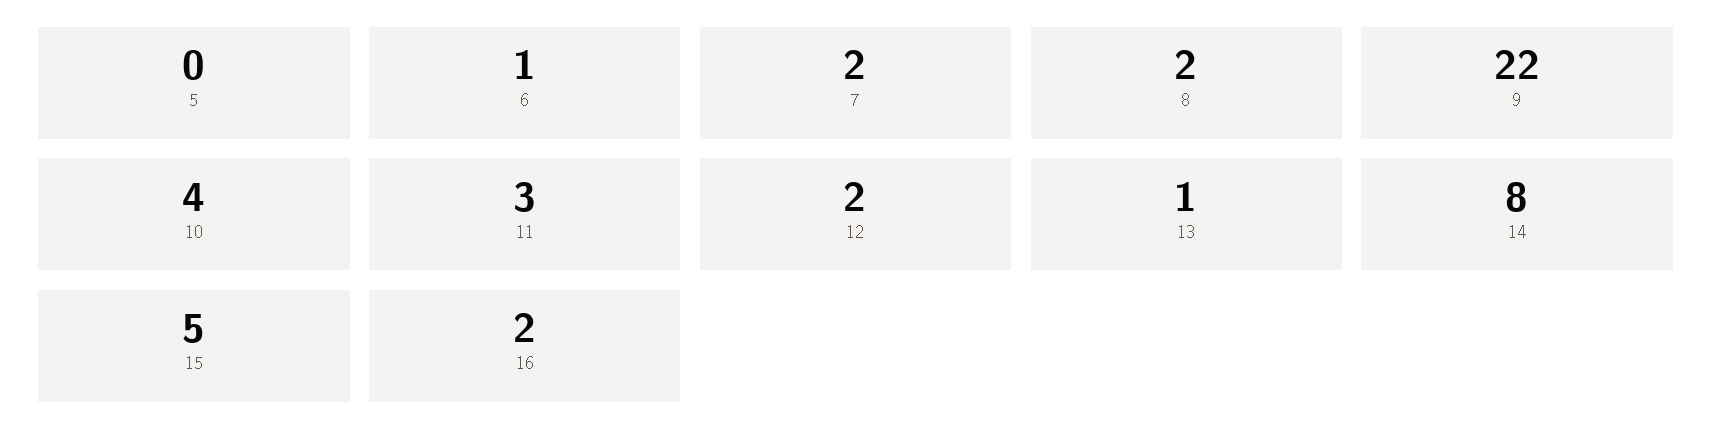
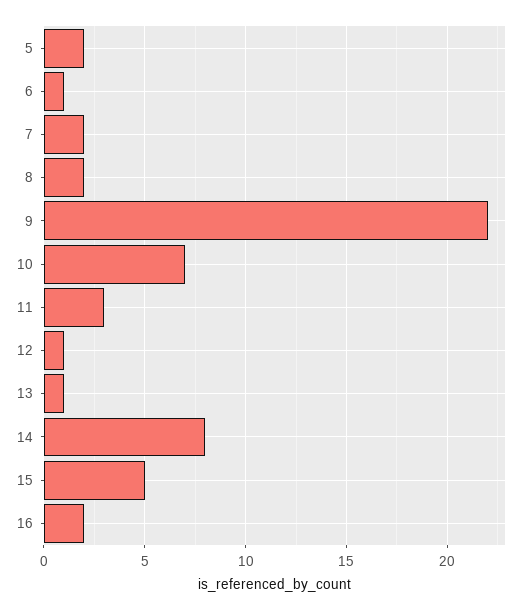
  {
-   "5": 0,
+   "5": 2,
    "6": 1,
    "7": 2,
    "8": 2,
    "9": 22,
-   "10": 4,
+   "10": 7,
    "11": 3,
-   "12": 2,
+   "12": 1,
    "13": 1,
    "14": 8,
    "15": 5,
    "16": 2
  }

